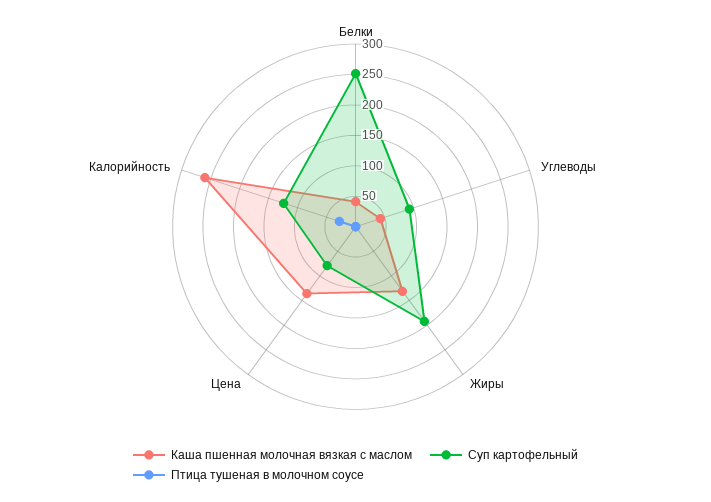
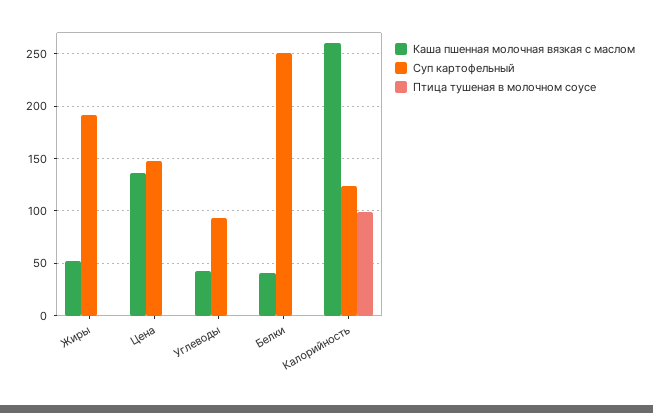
  {
    "Каша пшенная молочная вязкая с маслом": {
      "Белки": 40,
      "Углеводы": 40,
-     "Жиры": 125,
+     "Жиры": 50,
      "Цена": 140,
      "Калорийность": 260
    },
    "Суп картофельный": {
      "Белки": 250,
      "Углеводы": 90,
      "Жиры": 190,
-     "Цена": 75,
+     "Цена": 150,
      "Калорийность": 120
    },
    "Птица тушеная в молочном соусе": {
      "Белки": 0,
      "Углеводы": 0,
      "Жиры": 0,
      "Цена": 0,
-     "Калорийность": 25
+     "Калорийность": 100
    }
  }

